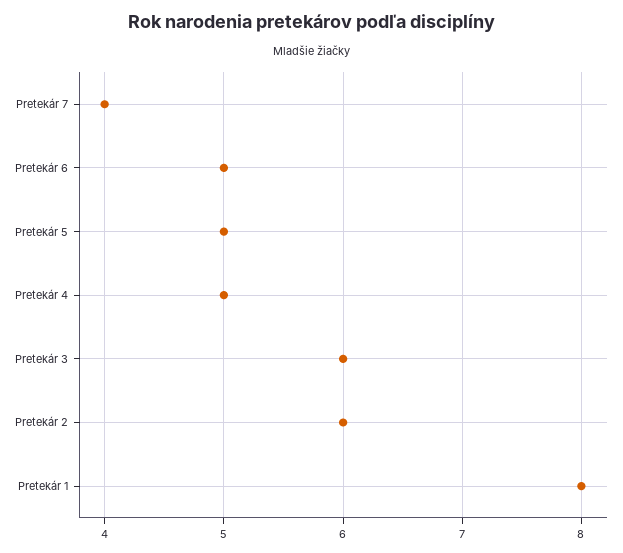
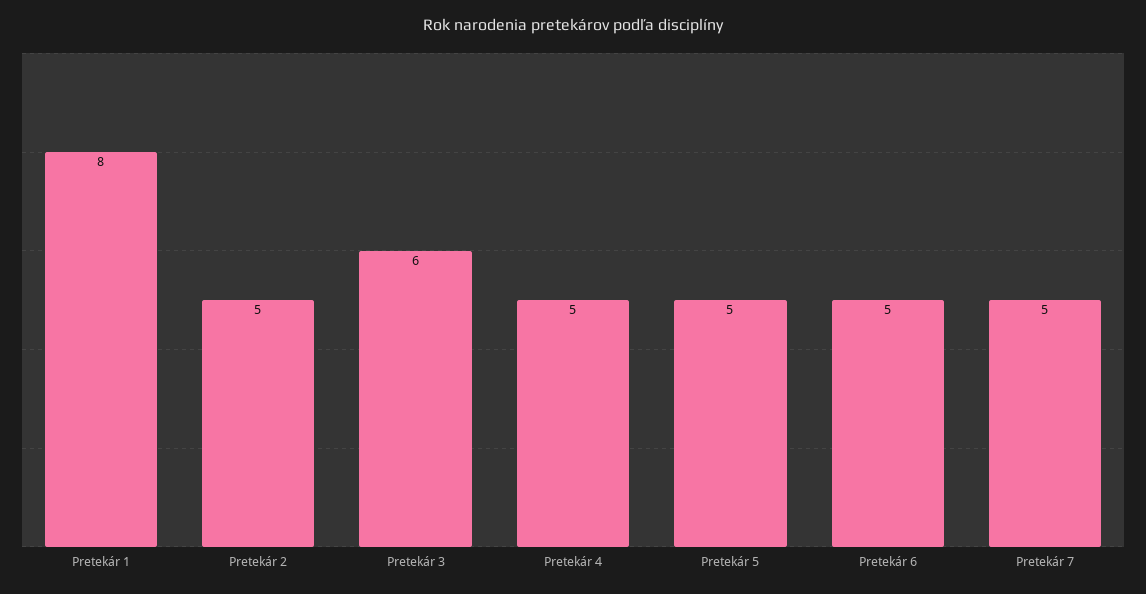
  {
-   "Pretekár 7": 4,
+   "Pretekár 7": 5,
    "Pretekár 6": 5,
    "Pretekár 5": 5,
    "Pretekár 4": 5,
    "Pretekár 3": 6,
-   "Pretekár 2": 6,
+   "Pretekár 2": 5,
    "Pretekár 1": 8
  }

